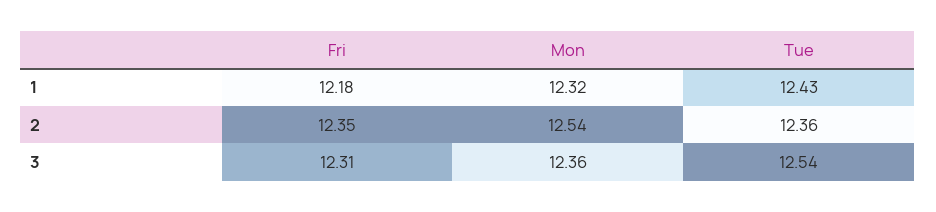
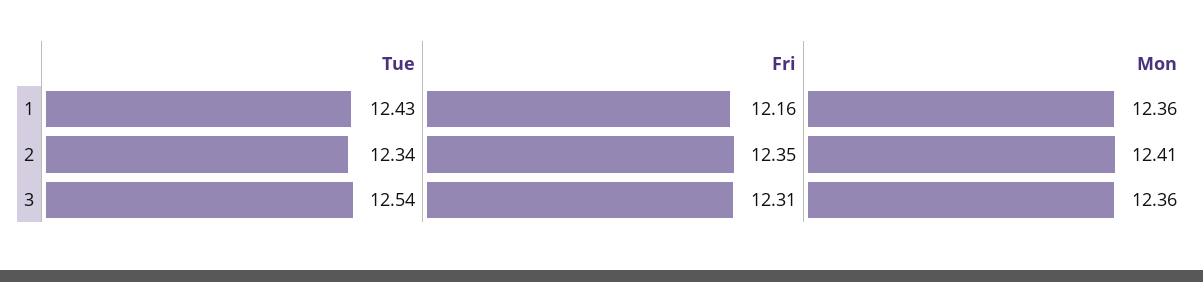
  {
    "Fri": {
-     "1": 12.18,
+     "1": 12.16,
      "2": 12.35,
      "3": 12.31
    },
    "Mon": {
-     "1": 12.32,
+     "1": 12.36,
-     "2": 12.54,
+     "2": 12.41,
      "3": 12.36
    },
    "Tue": {
      "1": 12.43,
-     "2": 12.36,
+     "2": 12.34,
      "3": 12.54
    }
  }

